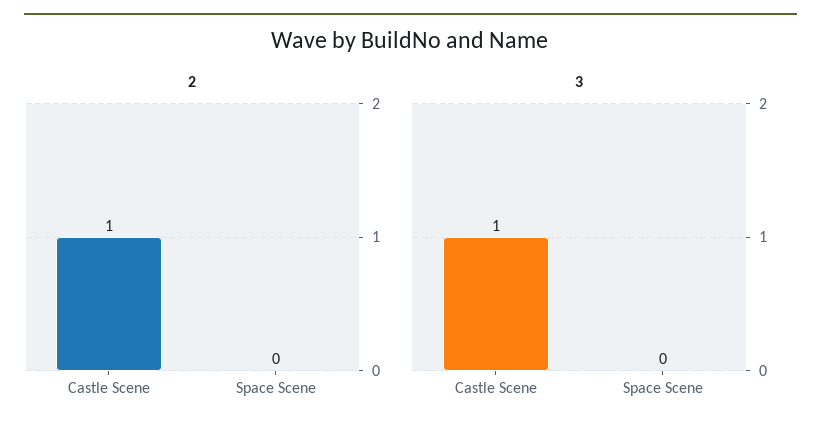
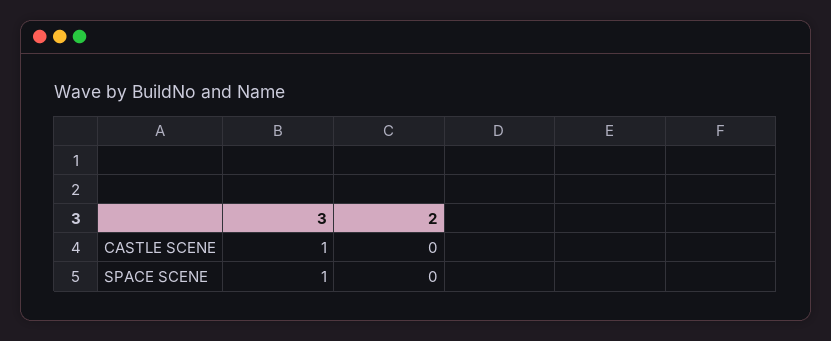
  {
    "2": {
-     "Castle Scene": 1,
+     "Castle Scene": 0,
      "Space Scene": 0
    },
    "3": {
      "Castle Scene": 1,
-     "Space Scene": 0
+     "Space Scene": 1
    }
  }

